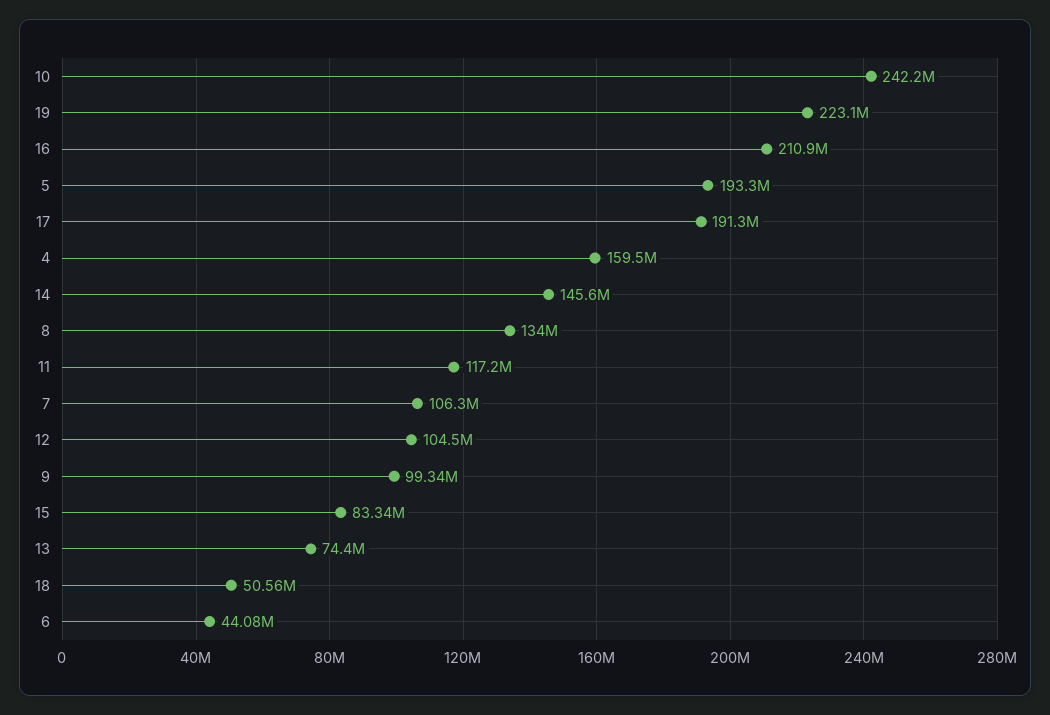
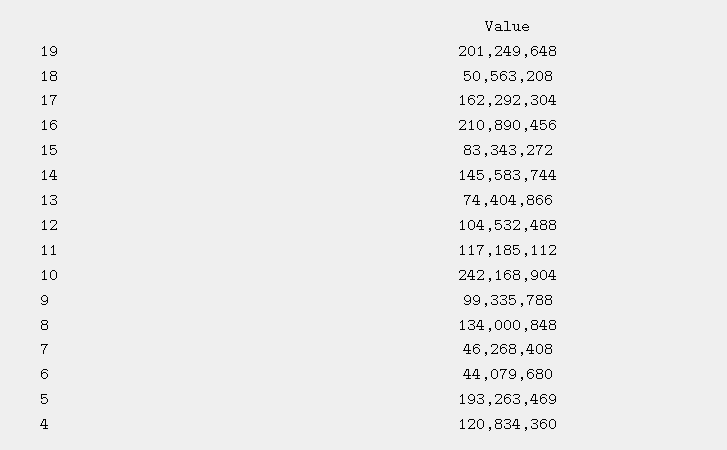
  {
    "10": 242168904,
-   "19": 223100000,
+   "19": 201249648,
    "16": 210890456,
    "5": 193263469,
-   "17": 191300000,
+   "17": 162292304,
-   "4": 159500000,
+   "4": 120834360,
    "14": 145583744,
    "8": 134000848,
    "11": 117185112,
-   "7": 106300000,
+   "7": 46268408,
    "12": 104532488,
    "9": 99335788,
    "15": 83343272,
    "13": 74404866,
    "18": 50563208,
    "6": 44079680
  }

